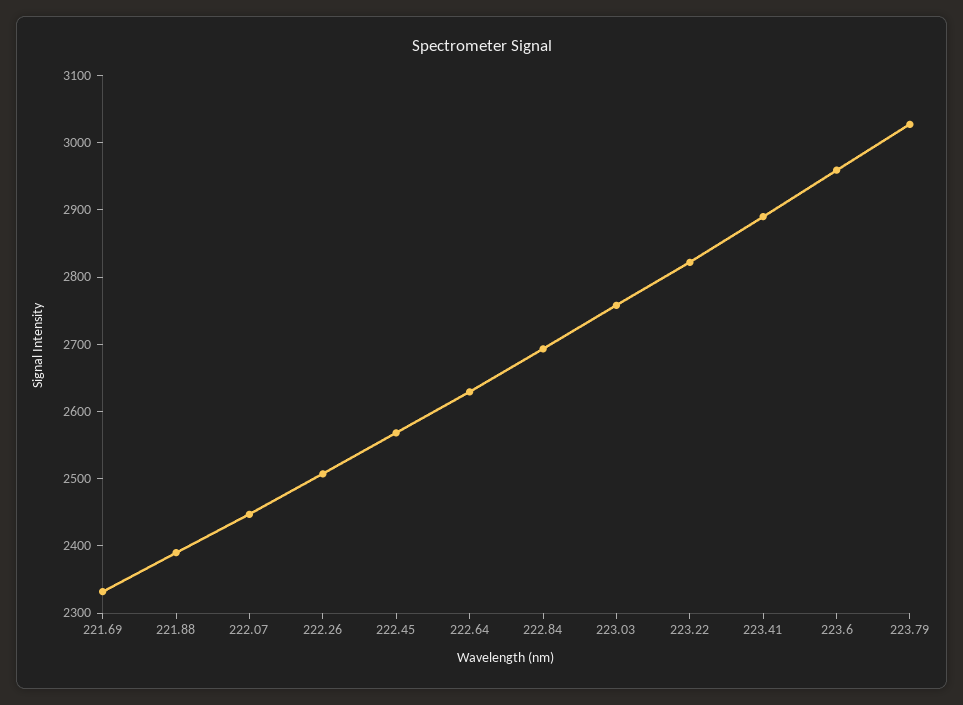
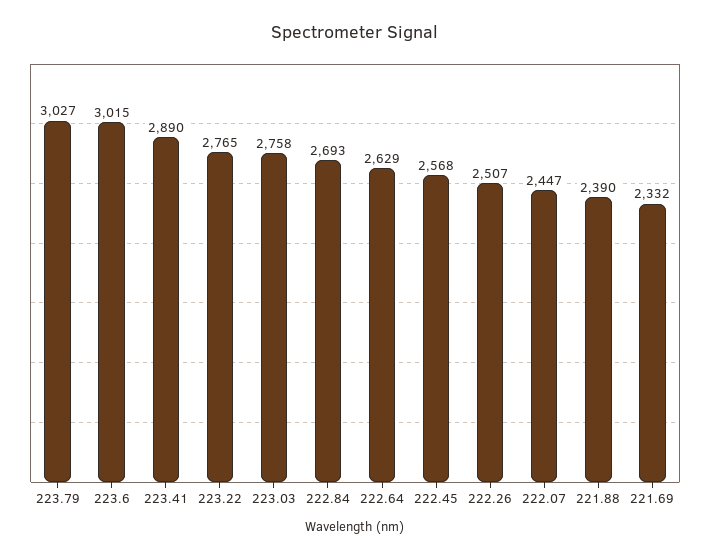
  {
    "221.69": 2332,
    "221.88": 2390,
    "222.07": 2447,
    "222.26": 2507,
    "222.45": 2568,
    "222.64": 2629,
    "222.84": 2693,
    "223.03": 2758,
-   "223.22": 2820,
+   "223.22": 2765,
    "223.41": 2890,
-   "223.6": 2960,
+   "223.6": 3015,
    "223.79": 3027
  }

